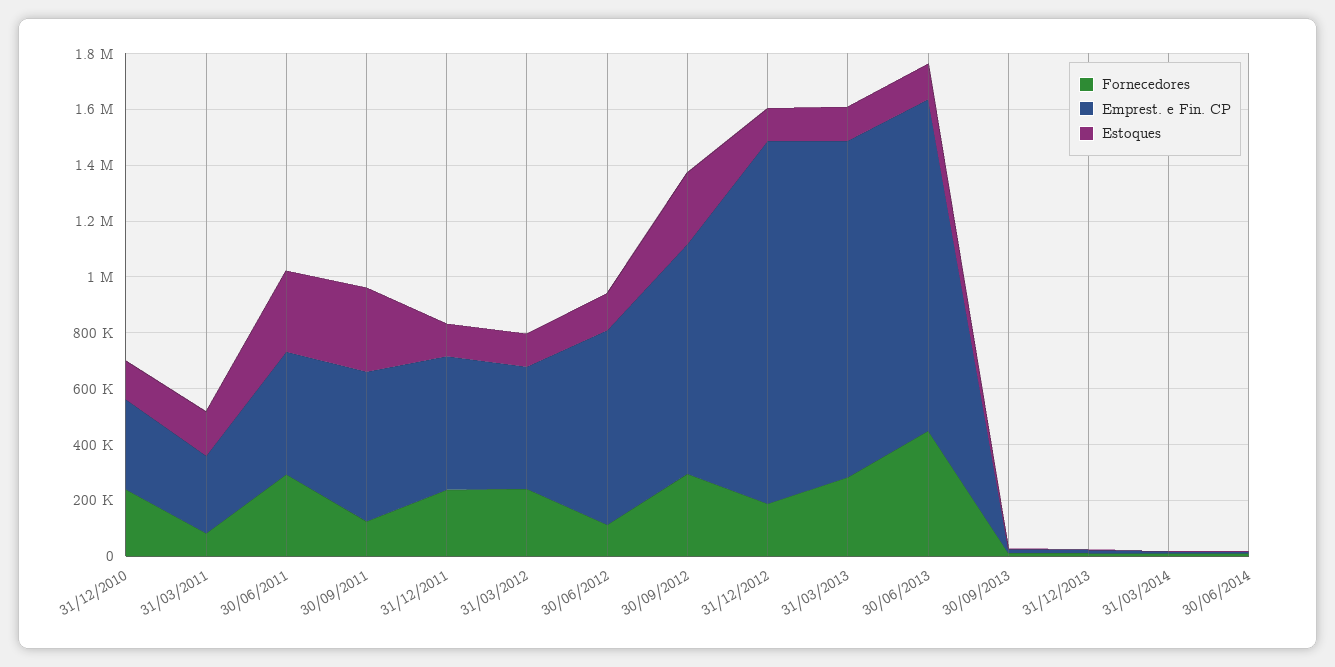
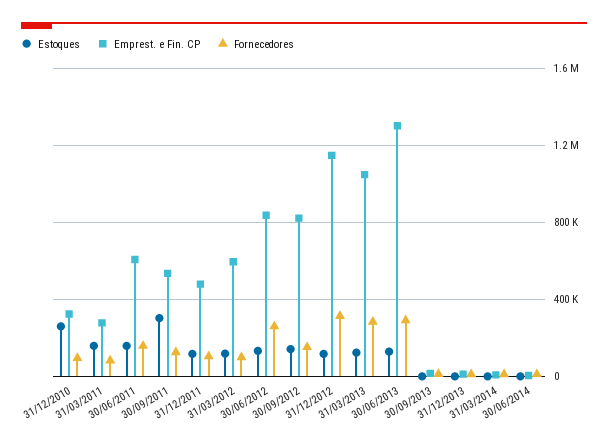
  {
    "Fornecedores": {
-     "31/12/2010": 250000,
+     "31/12/2010": 100000,
      "31/03/2011": 100000,
-     "30/06/2011": 300000,
+     "30/06/2011": 150000,
      "30/09/2011": 100000,
-     "31/12/2011": 250000,
+     "31/12/2011": 100000,
-     "31/03/2012": 250000,
+     "31/03/2012": 100000,
-     "30/06/2012": 100000,
+     "30/06/2012": 250000,
-     "30/09/2012": 300000,
+     "30/09/2012": 150000,
-     "31/12/2012": 200000,
+     "31/12/2012": 300000,
      "31/03/2013": 300000,
-     "30/06/2013": 450000,
+     "30/06/2013": 300000,
      "30/09/2013": 0,
      "31/12/2013": 0,
      "31/03/2014": 0,
      "30/06/2014": 0
    },
    "Emprest. e Fin. CP": {
      "31/12/2010": 300000,
      "31/03/2011": 300000,
-     "30/06/2011": 450000,
+     "30/06/2011": 600000,
      "30/09/2011": 550000,
      "31/12/2011": 500000,
-     "31/03/2012": 450000,
+     "31/03/2012": 600000,
-     "30/06/2012": 700000,
+     "30/06/2012": 850000,
      "30/09/2012": 800000,
-     "31/12/2012": 1300000,
+     "31/12/2012": 1150000,
-     "31/03/2013": 1200000,
+     "31/03/2013": 1050000,
-     "30/06/2013": 1200000,
+     "30/06/2013": 1300000,
      "30/09/2013": 0,
      "31/12/2013": 0,
      "31/03/2014": 0,
      "30/06/2014": 0
    },
    "Estoques": {
-     "31/12/2010": 150000,
+     "31/12/2010": 250000,
      "31/03/2011": 150000,
-     "30/06/2011": 300000,
+     "30/06/2011": 150000,
      "30/09/2011": 300000,
      "31/12/2011": 100000,
      "31/03/2012": 100000,
      "30/06/2012": 150000,
-     "30/09/2012": 250000,
+     "30/09/2012": 150000,
      "31/12/2012": 100000,
      "31/03/2013": 100000,
      "30/06/2013": 150000,
      "30/09/2013": 0,
      "31/12/2013": 0,
      "31/03/2014": 0,
      "30/06/2014": 0
    }
  }

